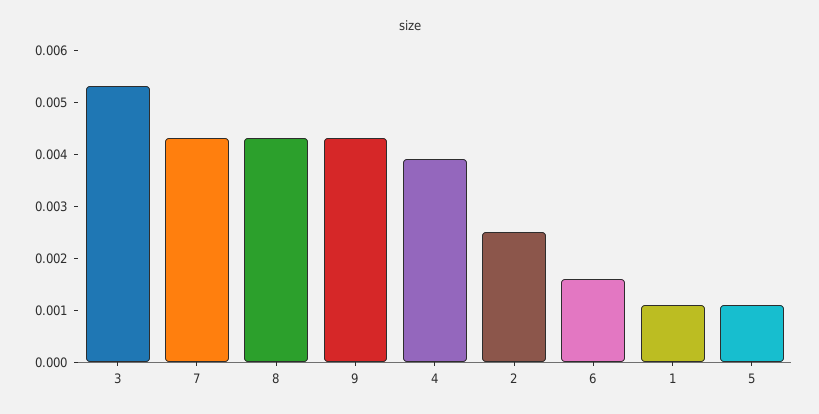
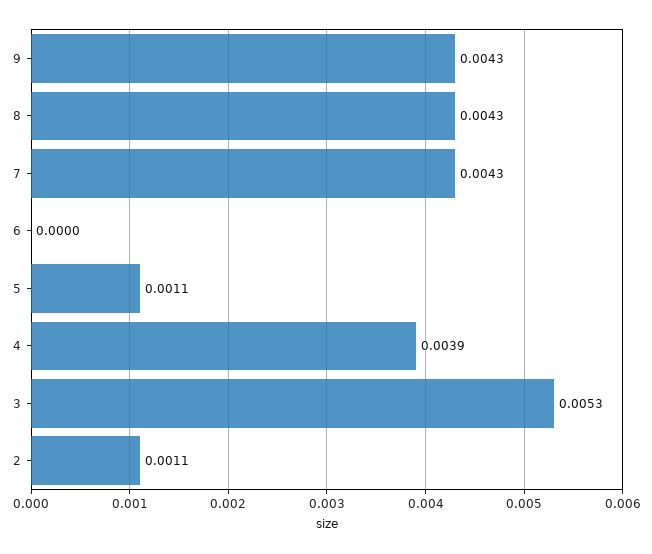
  {
    "3": 0.0053,
    "7": 0.0043,
    "8": 0.0043,
    "9": 0.0043,
    "4": 0.0039,
-   "2": 0.0025,
+   "2": 0.0011,
-   "6": 0.0015,
+   "6": 0,
-   "1": 0.001,
    "5": 0.0011
  }

